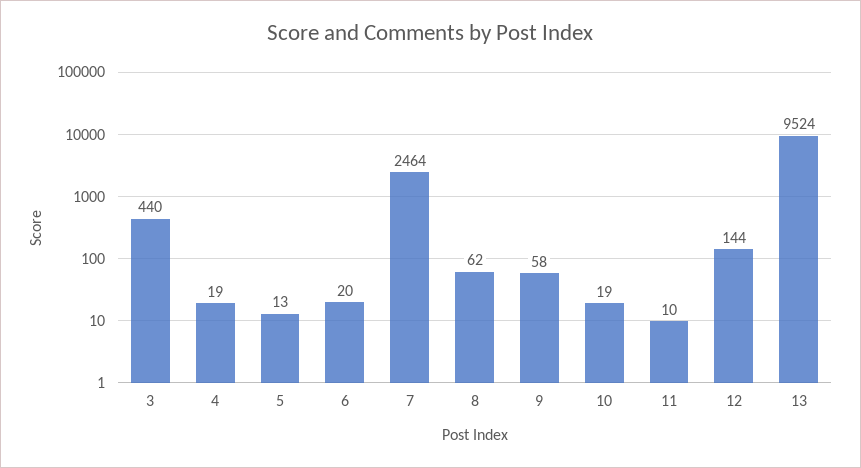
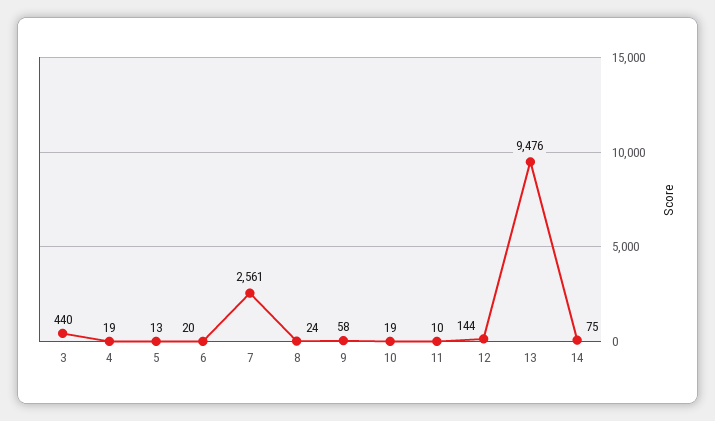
  {
    "3": 440,
    "4": 19,
    "5": 13,
    "6": 20,
-   "7": 2464,
+   "7": 2561,
-   "8": 62,
+   "8": 24,
    "9": 58,
    "10": 19,
    "11": 10,
    "12": 144,
-   "13": 9524
+   "13": 9476,
+   "14": 75
  }

